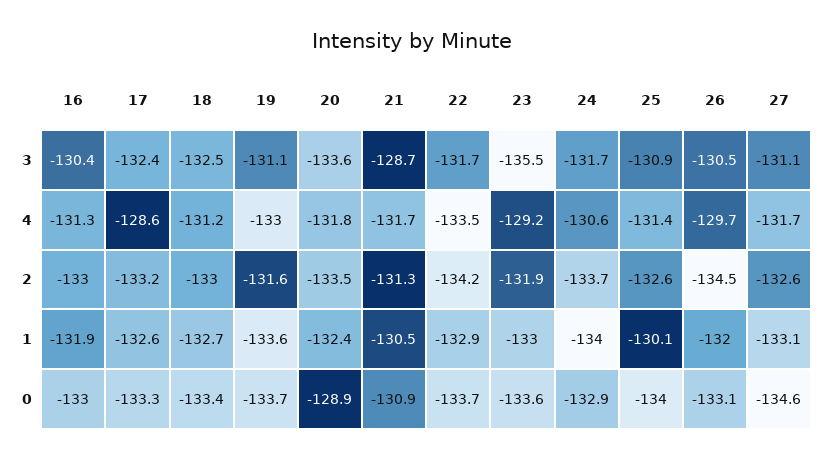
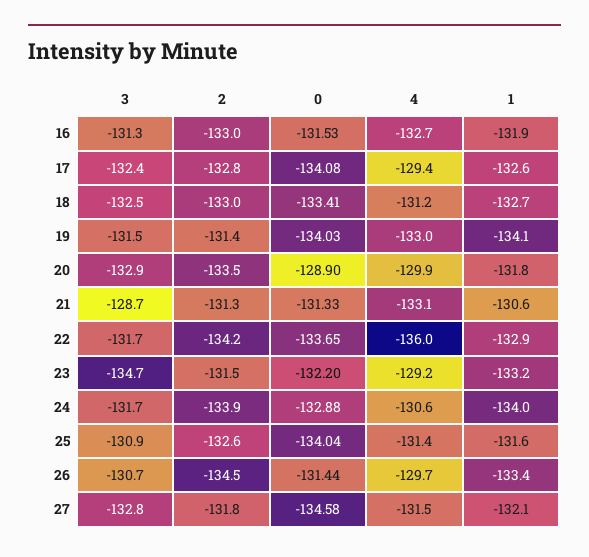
  {
    "16": {
-     "3": -130.4,
+     "3": -131.3,
-     "4": -131.3,
+     "4": -132.7,
      "2": -133,
      "1": -131.9,
-     "0": -133
+     "0": -131.53
    },
    "17": {
      "3": -132.4,
-     "4": -128.6,
+     "4": -129.4,
-     "2": -133.2,
+     "2": -132.8,
      "1": -132.6,
-     "0": -133.3
+     "0": -134.08
    },
    "18": {
      "3": -132.5,
      "4": -131.2,
      "2": -133,
      "1": -132.7,
      "0": -133.41
    },
    "19": {
-     "3": -131.1,
+     "3": -131.5,
      "4": -133,
-     "2": -131.6,
+     "2": -131.4,
-     "1": -133.6,
+     "1": -134.1,
-     "0": -133.7
+     "0": -134.03
    },
    "20": {
-     "3": -133.6,
+     "3": -132.9,
-     "4": -131.8,
+     "4": -129.9,
      "2": -133.5,
-     "1": -132.4,
+     "1": -131.8,
      "0": -128.9
    },
    "21": {
      "3": -128.7,
-     "4": -131.7,
+     "4": -133.1,
      "2": -131.3,
-     "1": -130.5,
+     "1": -130.6,
-     "0": -130.9
+     "0": -131.33
    },
    "22": {
      "3": -131.7,
-     "4": -133.5,
+     "4": -136,
      "2": -134.2,
      "1": -132.9,
      "0": -133.65
    },
    "23": {
-     "3": -135.5,
+     "3": -134.7,
      "4": -129.2,
-     "2": -131.9,
+     "2": -131.5,
-     "1": -133,
+     "1": -133.2,
-     "0": -133.6
+     "0": -132.2
    },
    "24": {
      "3": -131.7,
      "4": -130.6,
-     "2": -133.7,
+     "2": -133.9,
      "1": -134,
      "0": -132.88
    },
    "25": {
      "3": -130.9,
      "4": -131.4,
      "2": -132.6,
-     "1": -130.1,
+     "1": -131.6,
      "0": -134.04
    },
    "26": {
-     "3": -130.5,
+     "3": -130.7,
      "4": -129.7,
      "2": -134.5,
-     "1": -132,
+     "1": -133.4,
-     "0": -133.1
+     "0": -131.44
    },
    "27": {
-     "3": -131.1,
+     "3": -132.8,
-     "4": -131.7,
+     "4": -131.5,
-     "2": -132.6,
+     "2": -131.8,
-     "1": -133.1,
+     "1": -132.1,
      "0": -134.58
    }
  }

